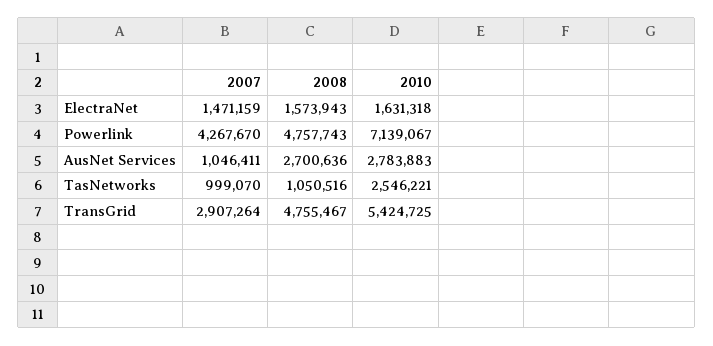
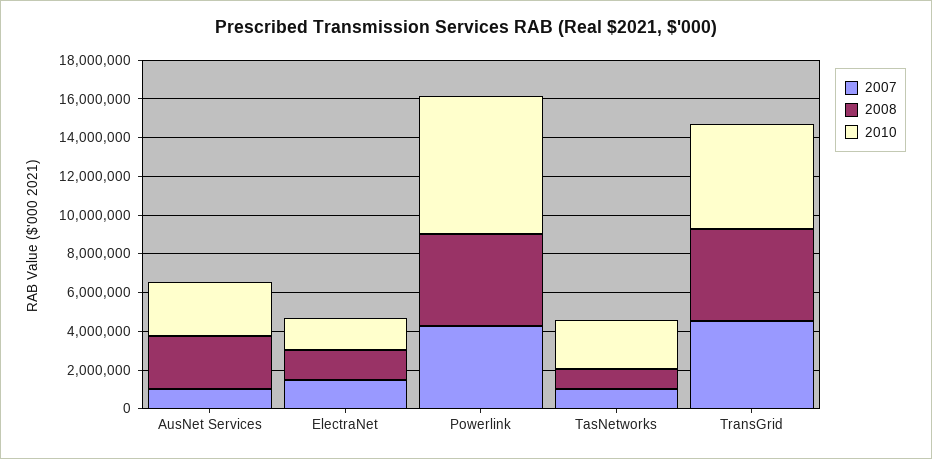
  {
    "2007": {
      "ElectraNet": 1471159,
      "Powerlink": 4267670,
      "AusNet Services": 1046411,
      "TasNetworks": 999070,
-     "TransGrid": 2907264
+     "TransGrid": 4500000
    },
    "2008": {
      "ElectraNet": 1573943,
      "Powerlink": 4757743,
      "AusNet Services": 2700636,
      "TasNetworks": 1050516,
      "TransGrid": 4755467
    },
    "2010": {
      "ElectraNet": 1631318,
      "Powerlink": 7139067,
      "AusNet Services": 2783883,
      "TasNetworks": 2546221,
      "TransGrid": 5424725
    }
  }

